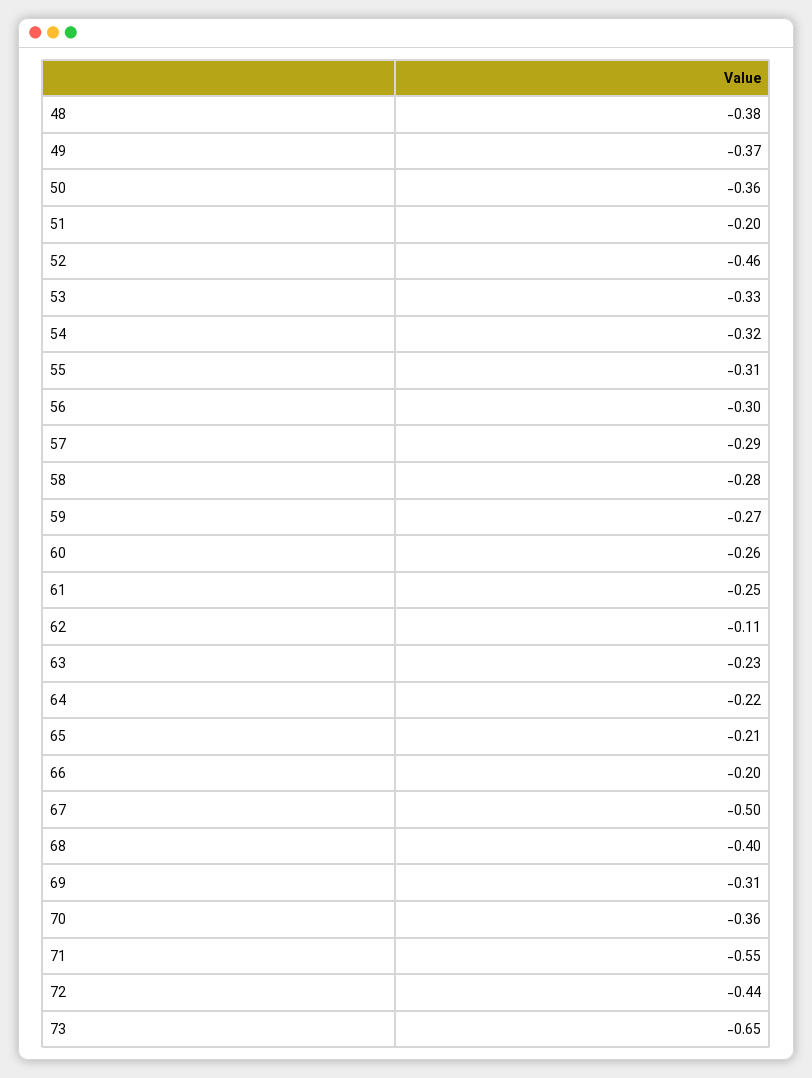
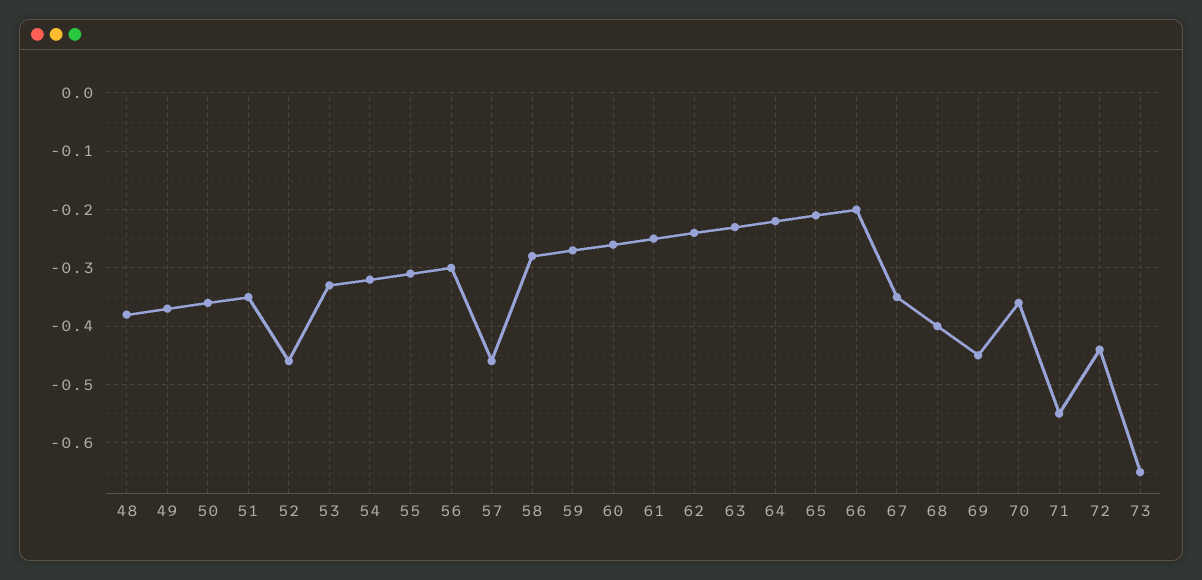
  {
    "48": -0.38,
    "49": -0.37,
    "50": -0.36,
-   "51": -0.2,
+   "51": -0.35,
    "52": -0.46,
    "53": -0.33,
    "54": -0.32,
    "55": -0.31,
    "56": -0.3,
-   "57": -0.29,
+   "57": -0.45,
    "58": -0.28,
    "59": -0.27,
    "60": -0.26,
    "61": -0.25,
-   "62": -0.11,
+   "62": -0.25,
    "63": -0.23,
    "64": -0.22,
    "65": -0.21,
    "66": -0.2,
-   "67": -0.5,
+   "67": -0.35,
    "68": -0.4,
-   "69": -0.31,
+   "69": -0.45,
    "70": -0.36,
    "71": -0.55,
    "72": -0.44,
    "73": -0.65
  }

